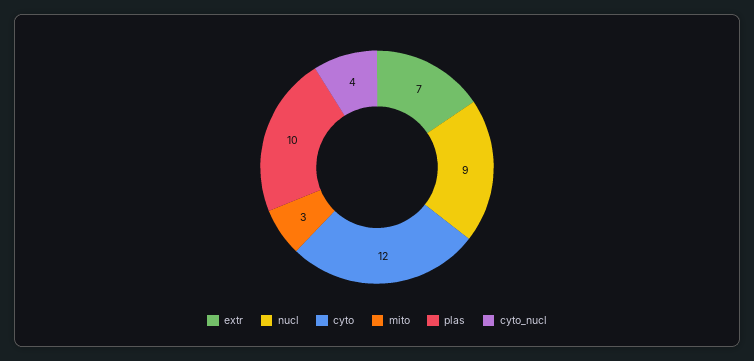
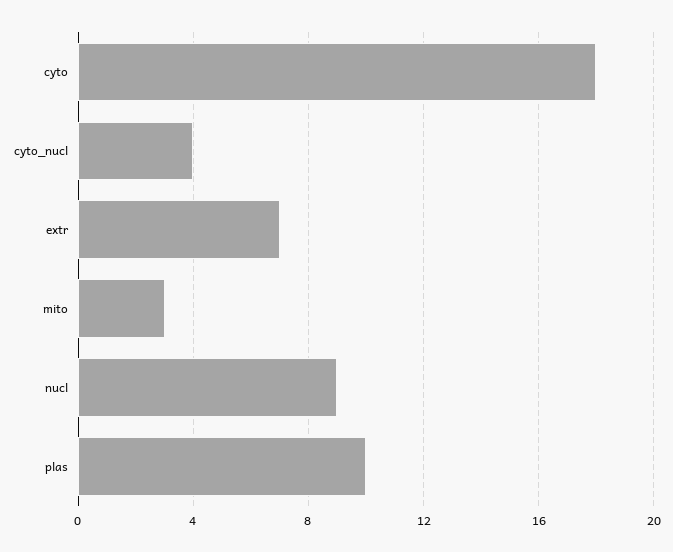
  {
    "extr": 7,
    "nucl": 9,
-   "cyto": 12,
+   "cyto": 18,
    "mito": 3,
    "plas": 10,
    "cyto_nucl": 4
  }

